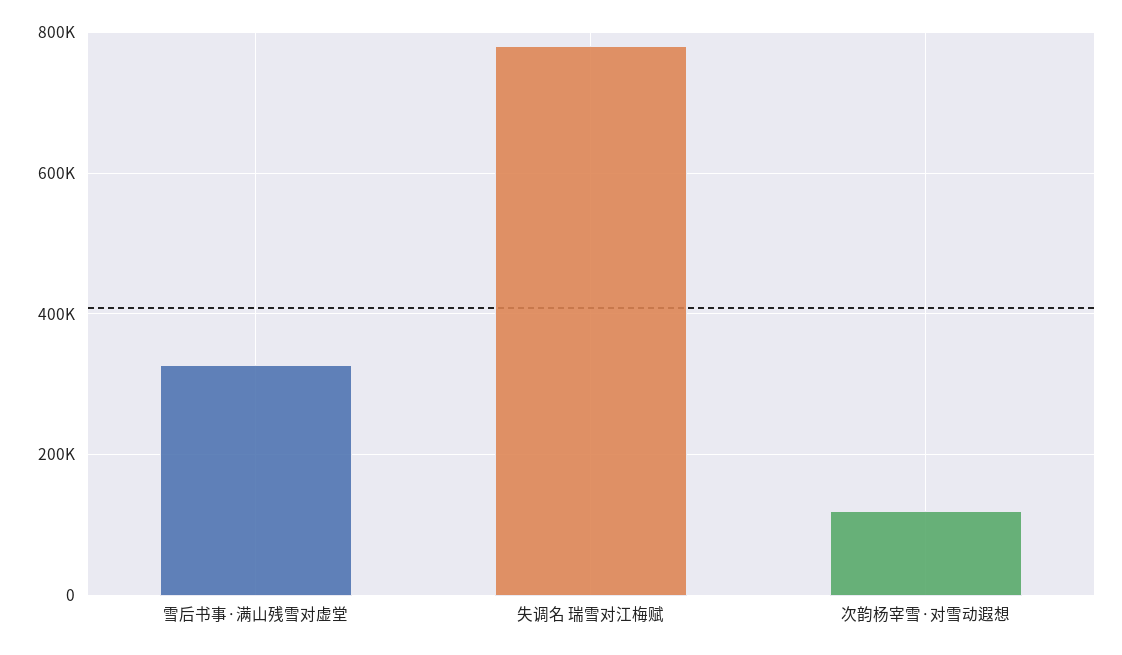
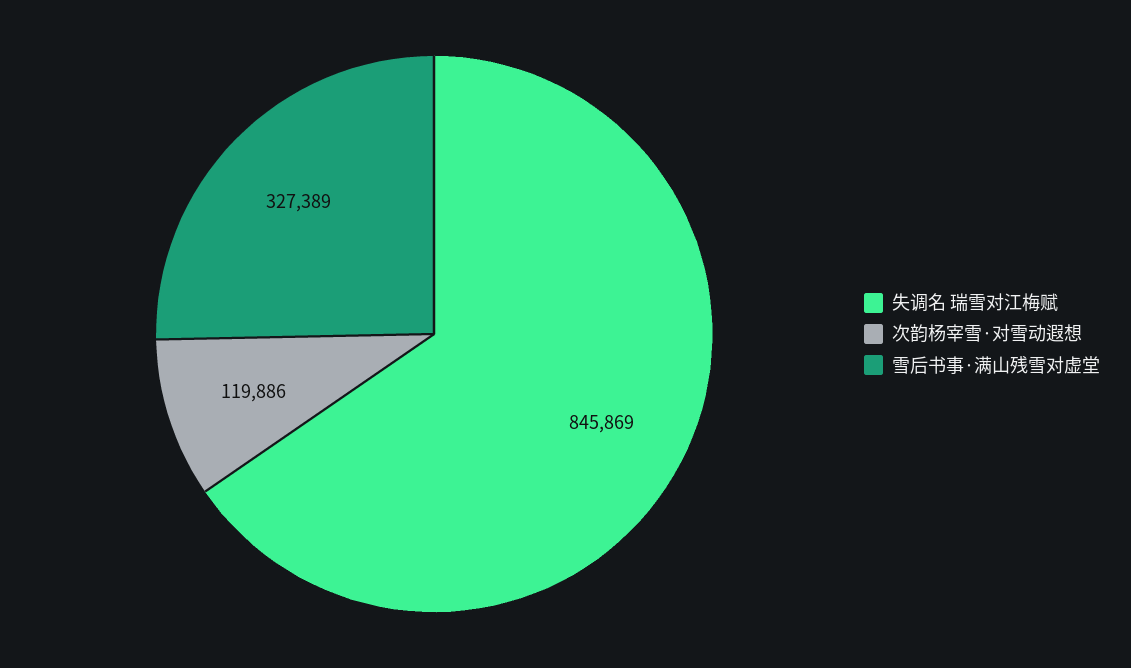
  {
    "雪后书事·满山残雪对虚堂": 327389,
-   "失调名 瑞雪对江梅赋": 780000,
+   "失调名 瑞雪对江梅赋": 845869,
    "次韵杨宰雪·对雪动遐想": 119886
  }

